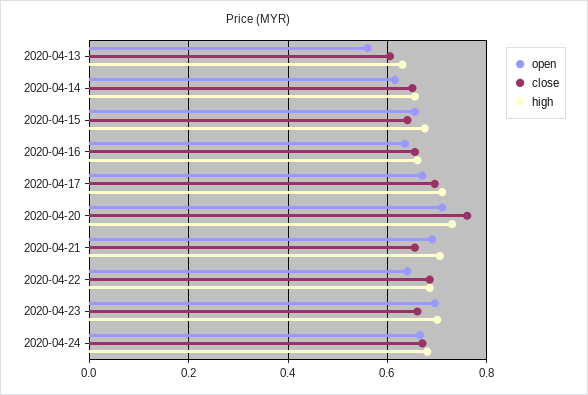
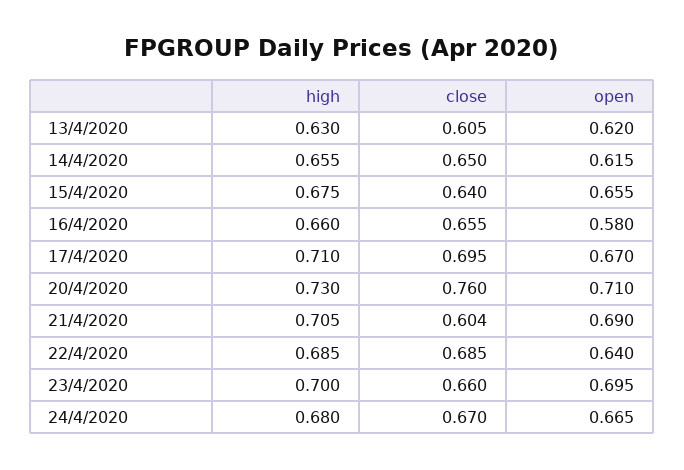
  {
    "open": {
-     "2020-04-13": 0.56,
+     "2020-04-13": 0.62,
      "2020-04-14": 0.615,
      "2020-04-15": 0.655,
-     "2020-04-16": 0.64,
+     "2020-04-16": 0.58,
      "2020-04-17": 0.67,
      "2020-04-20": 0.71,
      "2020-04-21": 0.69,
      "2020-04-22": 0.64,
      "2020-04-23": 0.695,
      "2020-04-24": 0.665
    },
    "close": {
      "2020-04-13": 0.605,
      "2020-04-14": 0.65,
      "2020-04-15": 0.64,
      "2020-04-16": 0.655,
      "2020-04-17": 0.695,
      "2020-04-20": 0.76,
-     "2020-04-21": 0.66,
+     "2020-04-21": 0.604,
      "2020-04-22": 0.685,
      "2020-04-23": 0.66,
      "2020-04-24": 0.67
    },
    "high": {
      "2020-04-13": 0.63,
      "2020-04-14": 0.655,
      "2020-04-15": 0.675,
      "2020-04-16": 0.66,
      "2020-04-17": 0.71,
      "2020-04-20": 0.73,
      "2020-04-21": 0.705,
      "2020-04-22": 0.685,
      "2020-04-23": 0.7,
      "2020-04-24": 0.68
    }
  }

